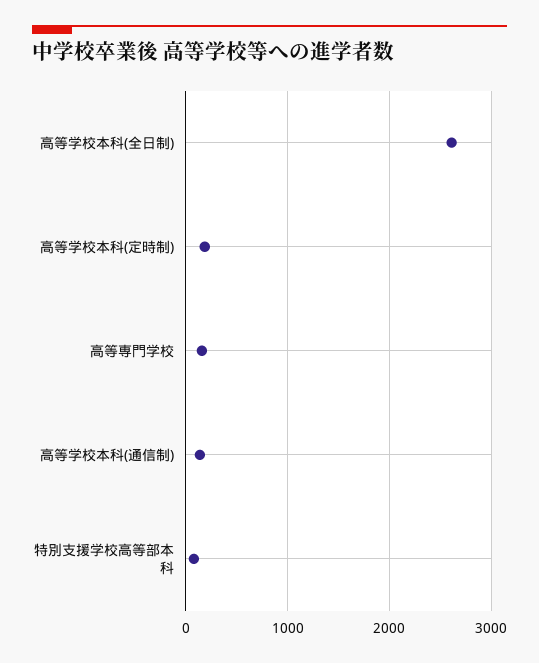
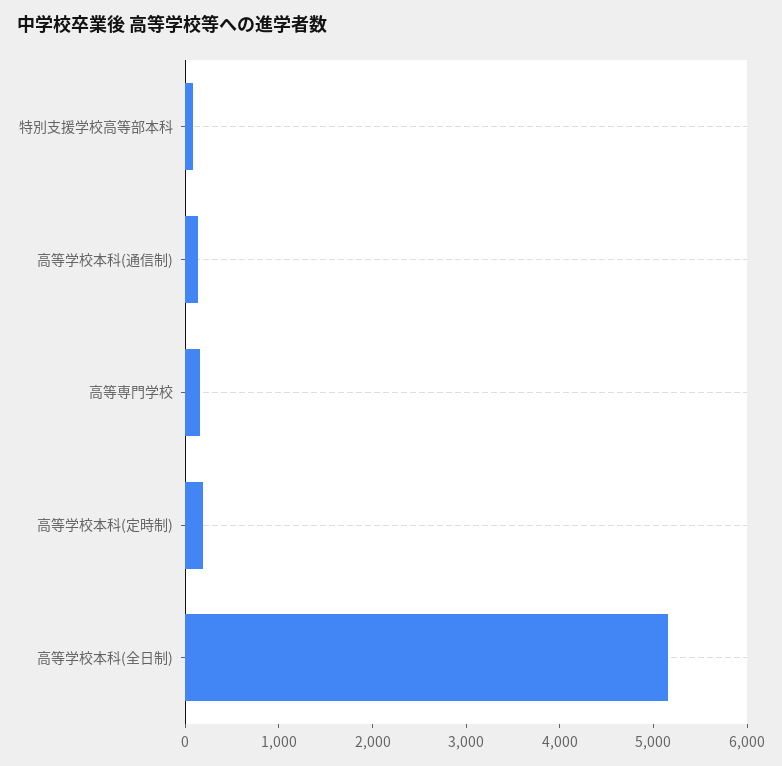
  {
-   "高等学校本科(全日制)": 2600,
+   "高等学校本科(全日制)": 5200,
    "高等学校本科(定時制)": 200,
    "高等専門学校": 200,
    "高等学校本科(通信制)": 100,
    "特別支援学校高等部本科": 100
  }

